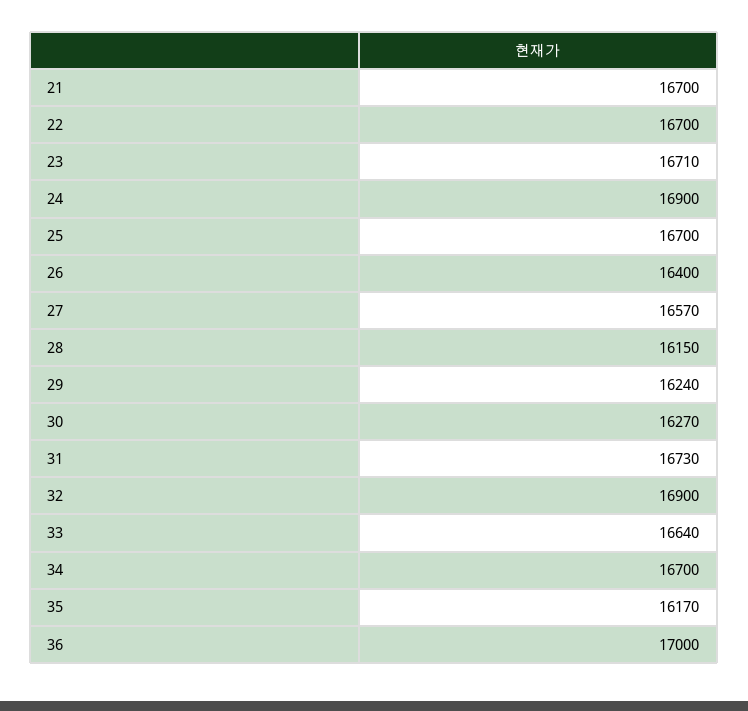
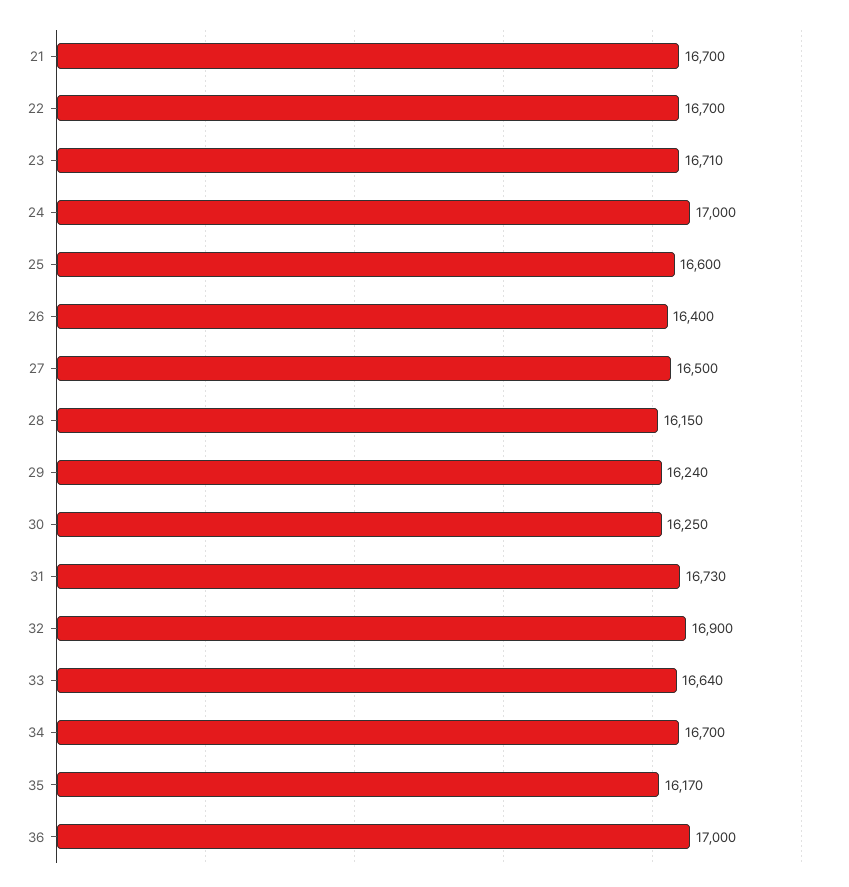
  {
    "21": 16700,
    "22": 16700,
    "23": 16710,
-   "24": 16900,
+   "24": 17000,
-   "25": 16700,
+   "25": 16600,
    "26": 16400,
-   "27": 16570,
+   "27": 16500,
    "28": 16150,
    "29": 16240,
-   "30": 16270,
+   "30": 16250,
    "31": 16730,
    "32": 16900,
    "33": 16640,
    "34": 16700,
    "35": 16170,
    "36": 17000
  }

